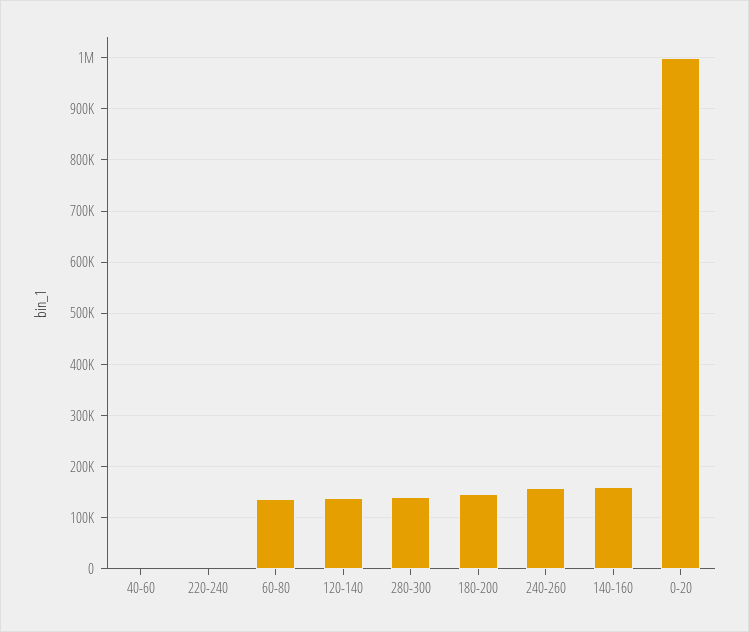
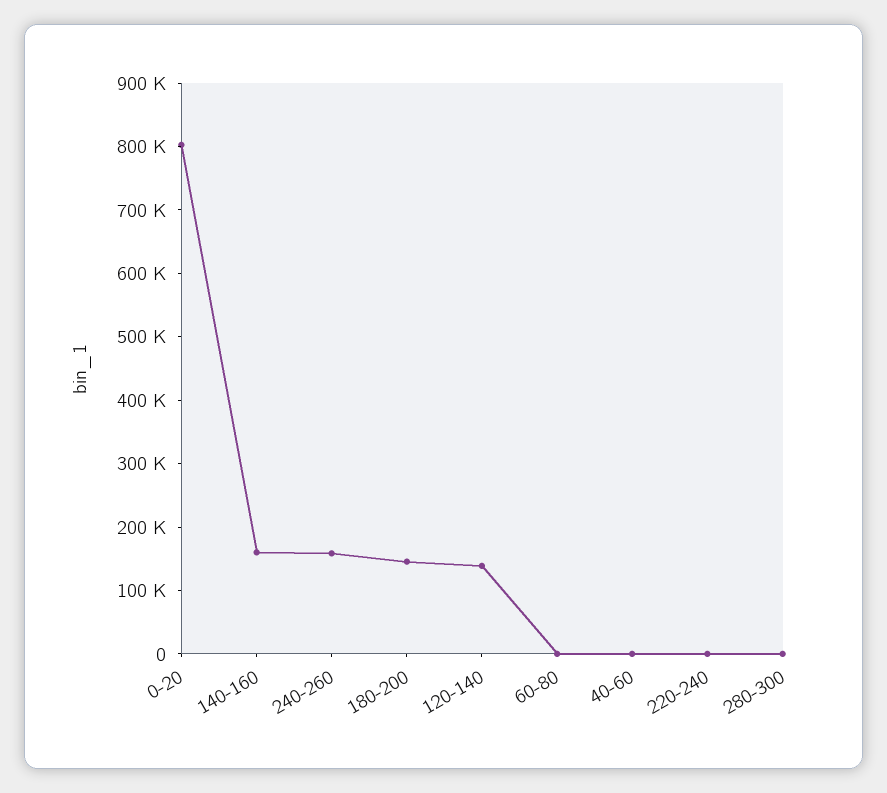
  {
    "40-60": 0,
    "220-240": 0,
-   "60-80": 140000,
+   "60-80": 0,
    "120-140": 140000,
-   "280-300": 140000,
+   "280-300": 0,
    "180-200": 140000,
    "240-260": 160000,
    "140-160": 160000,
-   "0-20": 1000000
+   "0-20": 800000
  }

